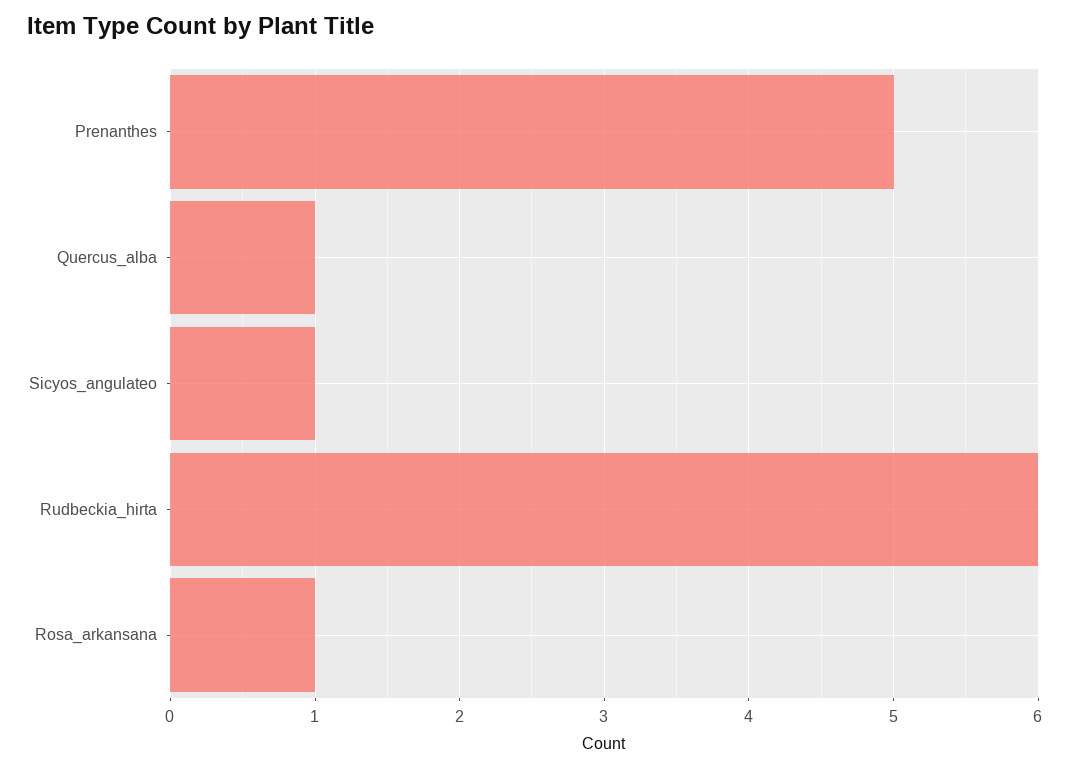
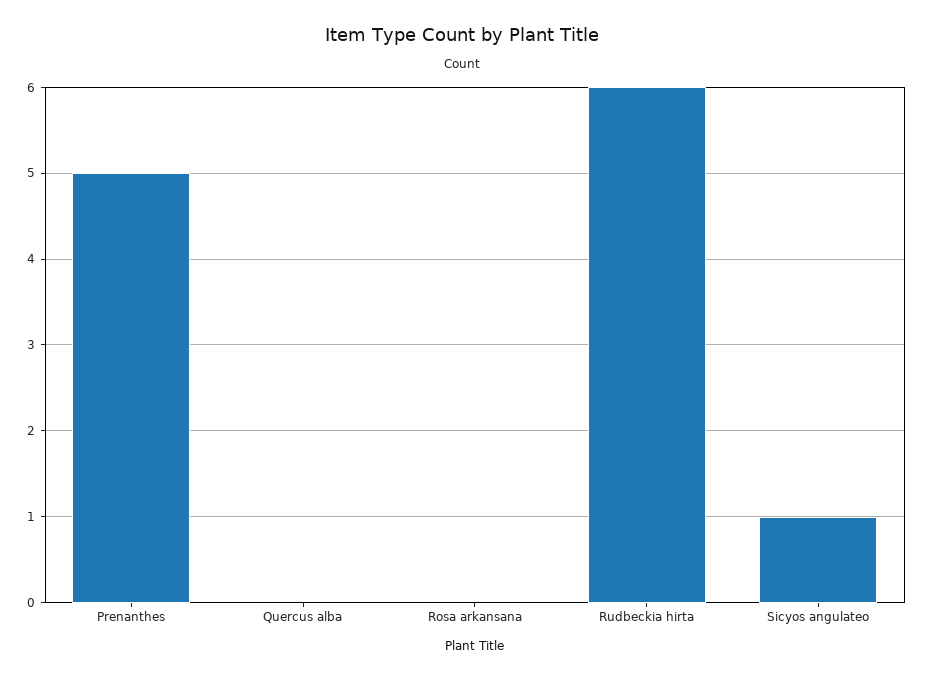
  {
    "Prenanthes": 5,
-   "Quercus_alba": 1,
+   "Quercus_alba": 0,
    "Sicyos_angulateo": 1,
    "Rudbeckia_hirta": 6,
-   "Rosa_arkansana": 1
+   "Rosa_arkansana": 0
  }

